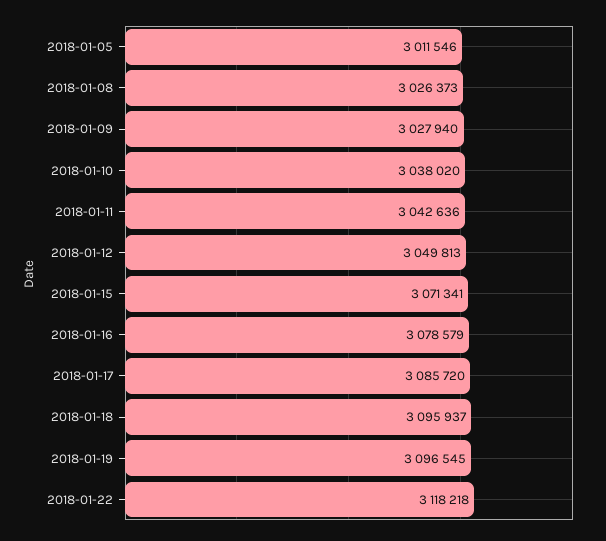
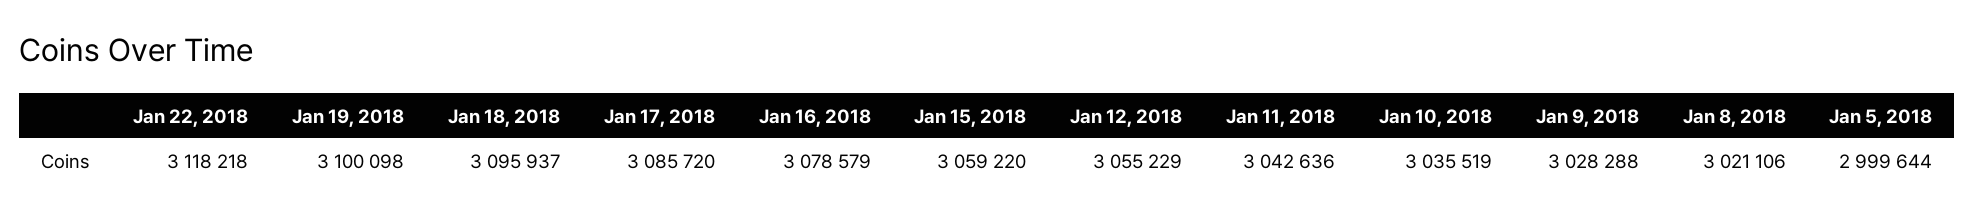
  {
-   "2018-01-05": 3011546,
+   "2018-01-05": 2999644,
-   "2018-01-08": 3026373,
+   "2018-01-08": 3021106,
-   "2018-01-09": 3027940,
+   "2018-01-09": 3028288,
-   "2018-01-10": 3038020,
+   "2018-01-10": 3035519,
    "2018-01-11": 3042636,
-   "2018-01-12": 3049813,
+   "2018-01-12": 3055229,
-   "2018-01-15": 3071341,
+   "2018-01-15": 3059220,
    "2018-01-16": 3078579,
    "2018-01-17": 3085720,
    "2018-01-18": 3095937,
-   "2018-01-19": 3096545,
+   "2018-01-19": 3100098,
    "2018-01-22": 3118218
  }

